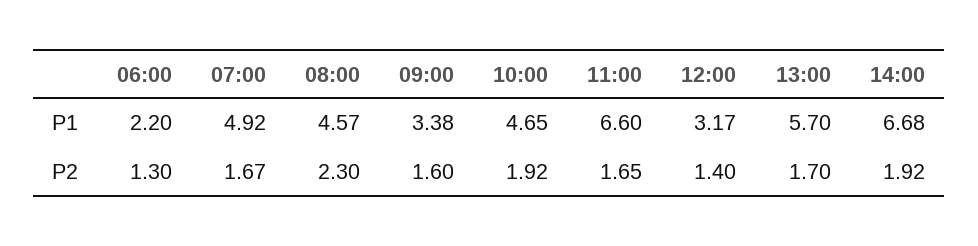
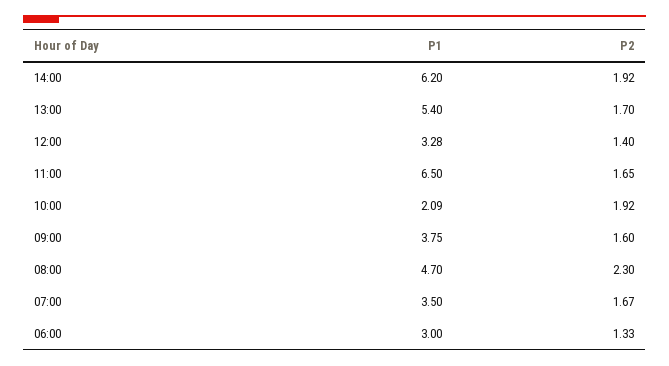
  {
    "06:00": {
-     "P1": 2.2,
+     "P1": 3,
-     "P2": 1.3
+     "P2": 1.33
    },
    "07:00": {
-     "P1": 4.92,
+     "P1": 3.5,
      "P2": 1.67
    },
    "08:00": {
-     "P1": 4.57,
+     "P1": 4.7,
      "P2": 2.3
    },
    "09:00": {
-     "P1": 3.38,
+     "P1": 3.75,
      "P2": 1.6
    },
    "10:00": {
-     "P1": 4.65,
+     "P1": 2.09,
      "P2": 1.92
    },
    "11:00": {
-     "P1": 6.6,
+     "P1": 6.5,
      "P2": 1.65
    },
    "12:00": {
-     "P1": 3.17,
+     "P1": 3.28,
      "P2": 1.4
    },
    "13:00": {
-     "P1": 5.7,
+     "P1": 5.4,
      "P2": 1.7
    },
    "14:00": {
-     "P1": 6.68,
+     "P1": 6.2,
      "P2": 1.92
    }
  }

